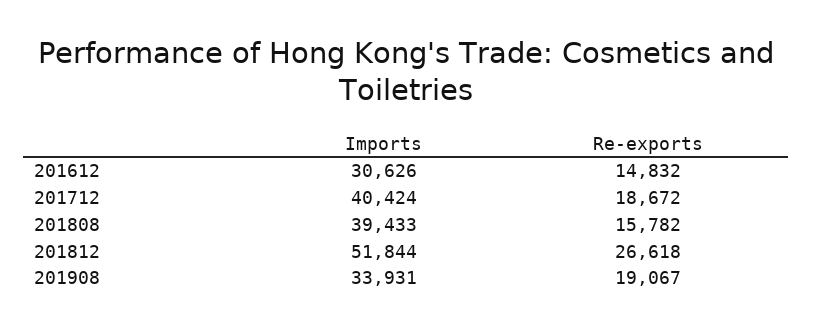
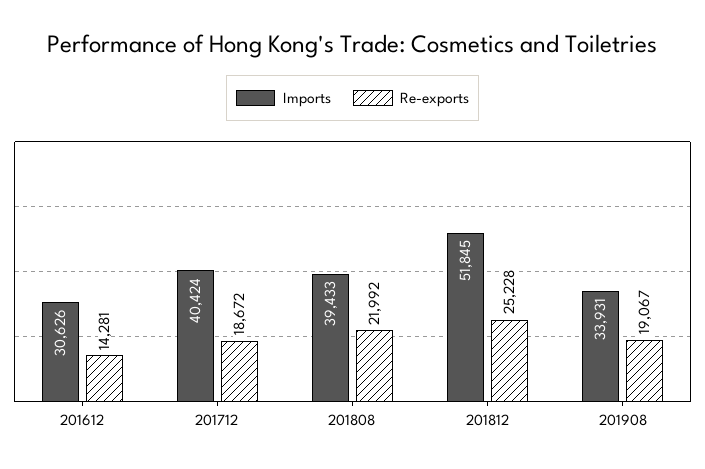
  {
    "Imports": {
      "201612": 30626,
      "201712": 40424,
      "201808": 39433,
-     "201812": 51844,
+     "201812": 51845,
      "201908": 33931
    },
    "Re-exports": {
-     "201612": 14832,
+     "201612": 14281,
      "201712": 18672,
-     "201808": 15782,
+     "201808": 21992,
-     "201812": 26618,
+     "201812": 25228,
      "201908": 19067
    }
  }

